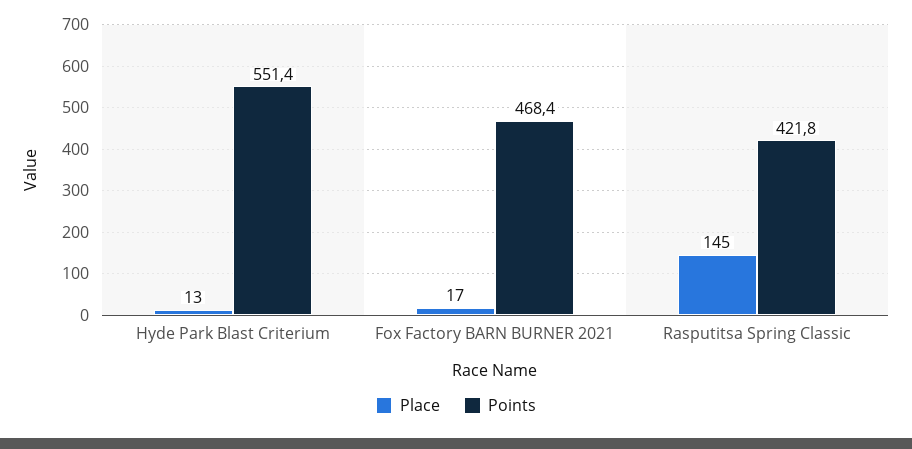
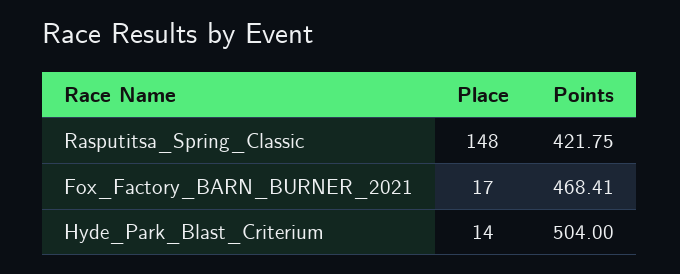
  {
    "Place": {
-     "Hyde Park Blast Criterium": 13,
+     "Hyde Park Blast Criterium": 14,
      "Fox Factory BARN BURNER 2021": 17,
-     "Rasputitsa Spring Classic": 145
+     "Rasputitsa Spring Classic": 148
    },
    "Points": {
-     "Hyde Park Blast Criterium": 551.4,
+     "Hyde Park Blast Criterium": 504,
      "Fox Factory BARN BURNER 2021": 468.41,
      "Rasputitsa Spring Classic": 421.75
    }
  }

